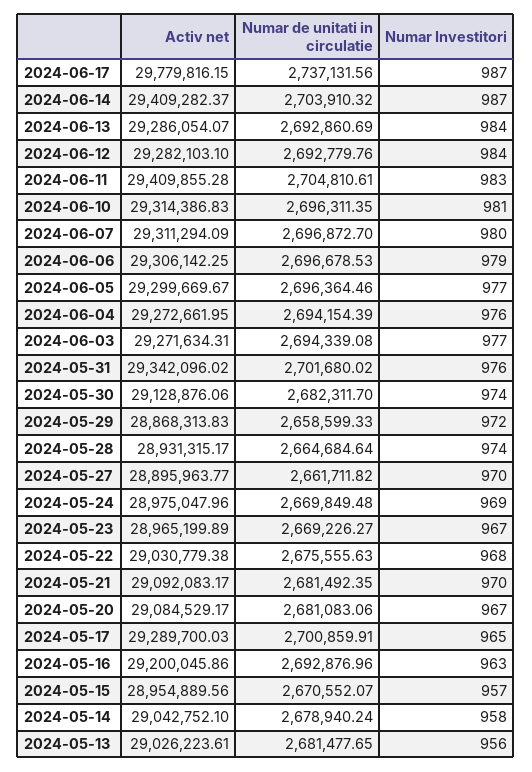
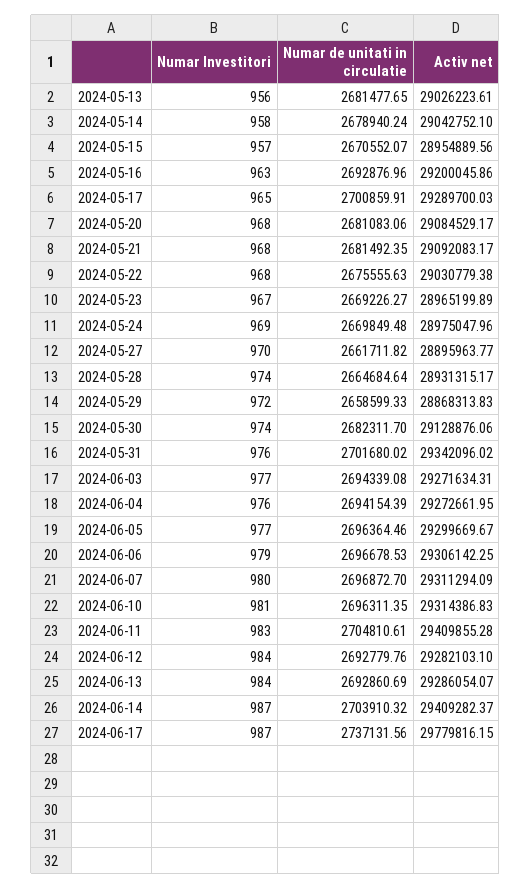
  {
    "Activ net": {
      "2024-06-17": 29779816.15,
      "2024-06-14": 29409282.37,
      "2024-06-13": 29286054.07,
      "2024-06-12": 29282103.1,
      "2024-06-11": 29409855.28,
      "2024-06-10": 29314386.83,
      "2024-06-07": 29311294.09,
      "2024-06-06": 29306142.25,
      "2024-06-05": 29299669.67,
      "2024-06-04": 29272661.95,
      "2024-06-03": 29271634.31,
      "2024-05-31": 29342096.02,
      "2024-05-30": 29128876.06,
      "2024-05-29": 28868313.83,
      "2024-05-28": 28931315.17,
      "2024-05-27": 28895963.77,
      "2024-05-24": 28975047.96,
      "2024-05-23": 28965199.89,
      "2024-05-22": 29030779.38,
      "2024-05-21": 29092083.17,
      "2024-05-20": 29084529.17,
      "2024-05-17": 29289700.03,
      "2024-05-16": 29200045.86,
      "2024-05-15": 28954889.56,
      "2024-05-14": 29042752.1,
      "2024-05-13": 29026223.61
    },
    "Numar de unitati in circulatie": {
      "2024-06-17": 2737131.56,
      "2024-06-14": 2703910.32,
      "2024-06-13": 2692860.69,
      "2024-06-12": 2692779.76,
      "2024-06-11": 2704810.61,
      "2024-06-10": 2696311.35,
      "2024-06-07": 2696872.7,
      "2024-06-06": 2696678.53,
      "2024-06-05": 2696364.46,
      "2024-06-04": 2694154.39,
      "2024-06-03": 2694339.08,
      "2024-05-31": 2701680.02,
      "2024-05-30": 2682311.7,
      "2024-05-29": 2658599.33,
      "2024-05-28": 2664684.64,
      "2024-05-27": 2661711.82,
      "2024-05-24": 2669849.48,
      "2024-05-23": 2669226.27,
      "2024-05-22": 2675555.63,
      "2024-05-21": 2681492.35,
      "2024-05-20": 2681083.06,
      "2024-05-17": 2700859.91,
      "2024-05-16": 2692876.96,
      "2024-05-15": 2670552.07,
      "2024-05-14": 2678940.24,
      "2024-05-13": 2681477.65
    },
    "Numar Investitori": {
      "2024-06-17": 987,
      "2024-06-14": 987,
      "2024-06-13": 984,
      "2024-06-12": 984,
      "2024-06-11": 983,
      "2024-06-10": 981,
      "2024-06-07": 980,
      "2024-06-06": 979,
      "2024-06-05": 977,
      "2024-06-04": 976,
      "2024-06-03": 977,
      "2024-05-31": 976,
      "2024-05-30": 974,
      "2024-05-29": 972,
      "2024-05-28": 974,
      "2024-05-27": 970,
      "2024-05-24": 969,
      "2024-05-23": 967,
      "2024-05-22": 968,
-     "2024-05-21": 970,
+     "2024-05-21": 968,
-     "2024-05-20": 967,
+     "2024-05-20": 968,
      "2024-05-17": 965,
      "2024-05-16": 963,
      "2024-05-15": 957,
      "2024-05-14": 958,
      "2024-05-13": 956
    }
  }

